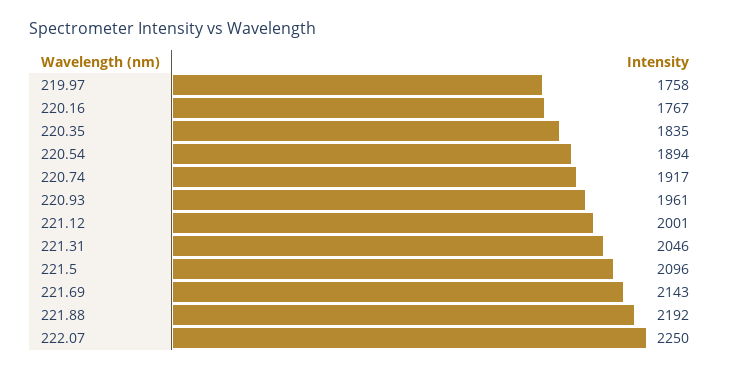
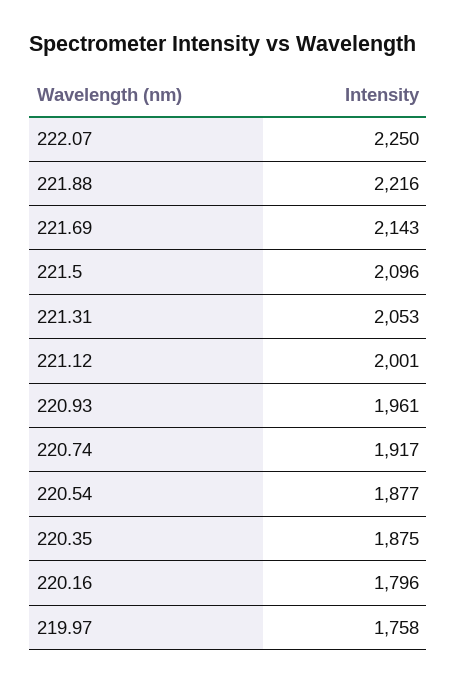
  {
    "219.97": 1758,
-   "220.16": 1767,
+   "220.16": 1796,
-   "220.35": 1835,
+   "220.35": 1875,
-   "220.54": 1894,
+   "220.54": 1877,
    "220.74": 1917,
    "220.93": 1961,
    "221.12": 2001,
-   "221.31": 2046,
+   "221.31": 2053,
    "221.5": 2096,
    "221.69": 2143,
-   "221.88": 2192,
+   "221.88": 2216,
    "222.07": 2250
  }

